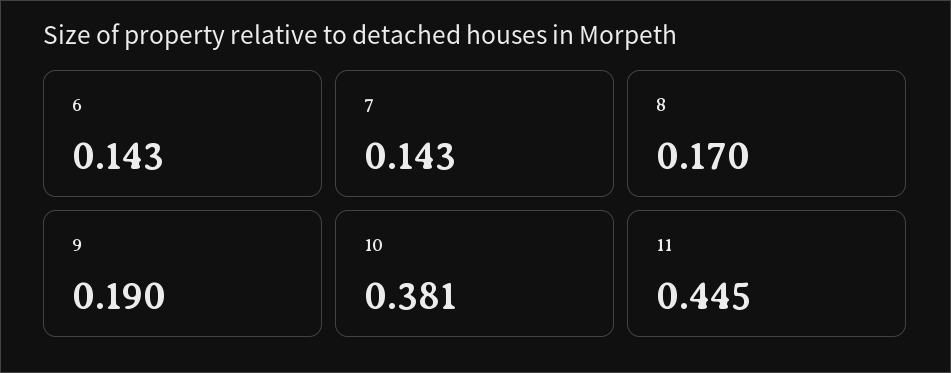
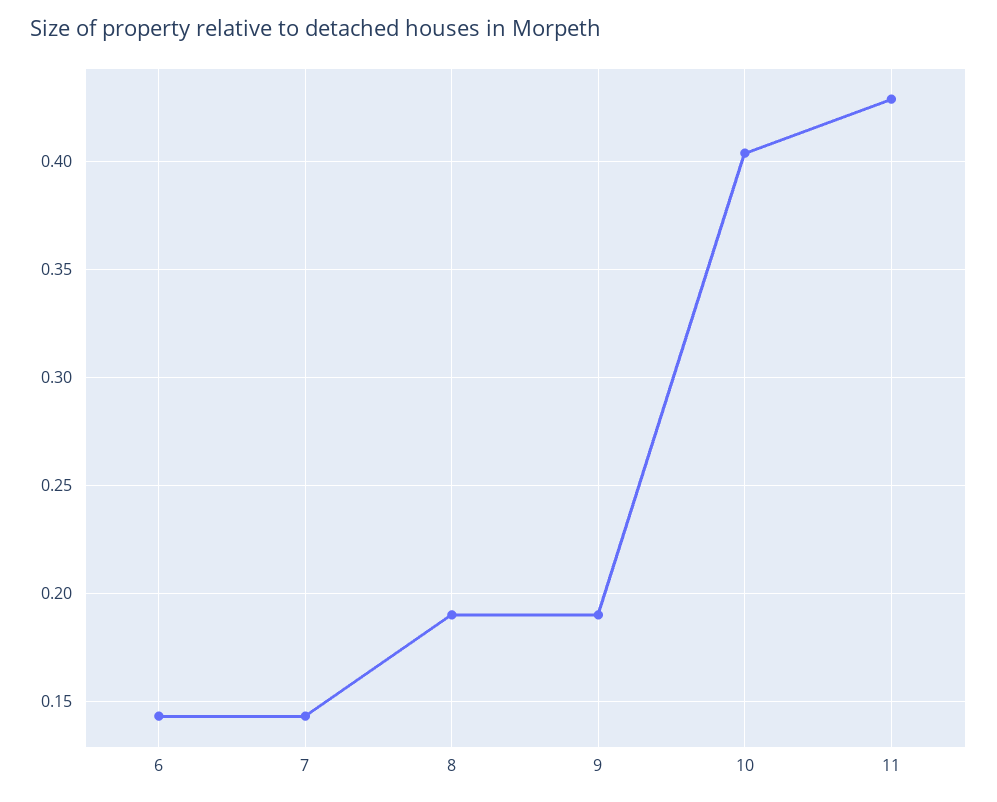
  {
    "6": 0.143,
    "7": 0.143,
-   "8": 0.17,
+   "8": 0.19,
    "9": 0.19,
-   "10": 0.381,
+   "10": 0.405,
-   "11": 0.445
+   "11": 0.43
  }

